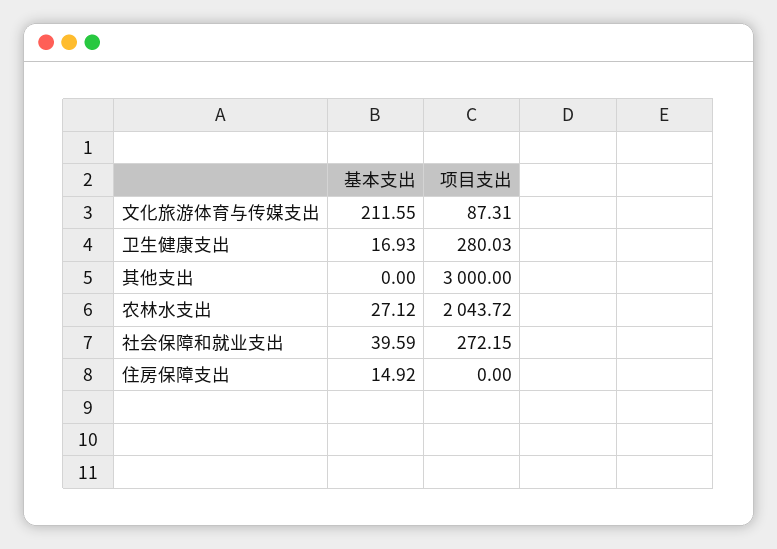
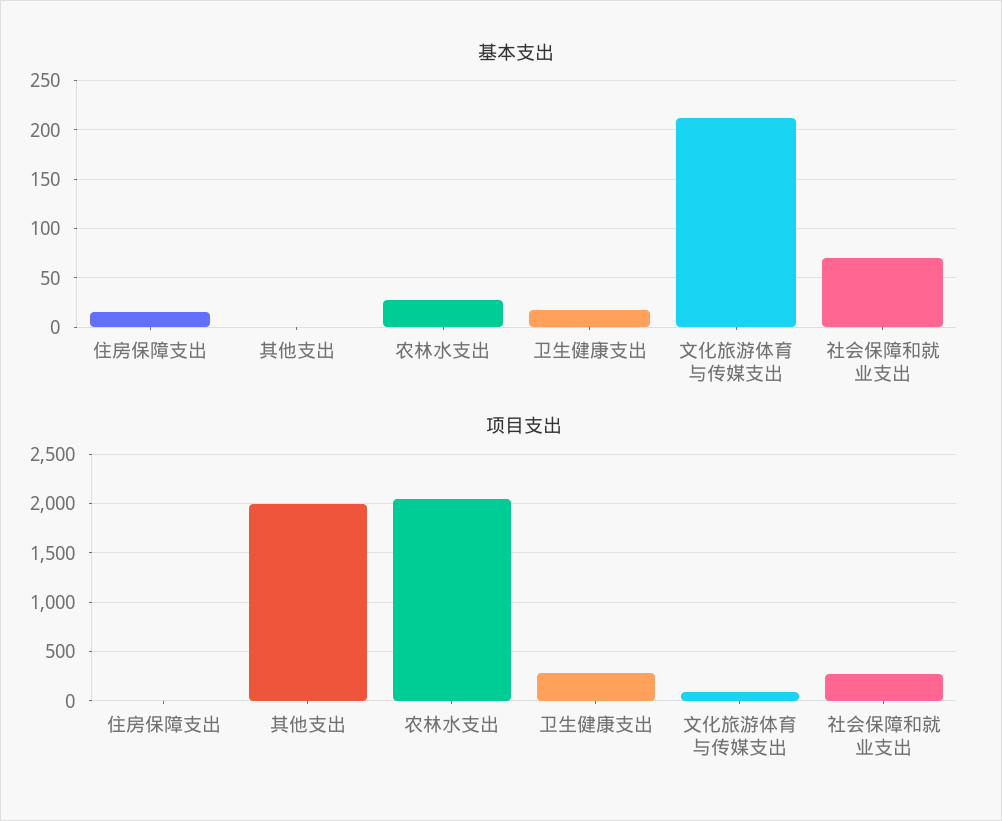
  {
    "基本支出": {
      "文化旅游体育与传媒支出": 211.55,
      "卫生健康支出": 16.93,
      "其他支出": 0,
      "农林水支出": 27.12,
-     "社会保障和就业支出": 39.59,
+     "社会保障和就业支出": 70,
      "住房保障支出": 14.92
    },
    "项目支出": {
      "文化旅游体育与传媒支出": 87.31,
      "卫生健康支出": 280.03,
-     "其他支出": 3000,
+     "其他支出": 2000,
      "农林水支出": 2043.72,
      "社会保障和就业支出": 272.15,
      "住房保障支出": 0
    }
  }

